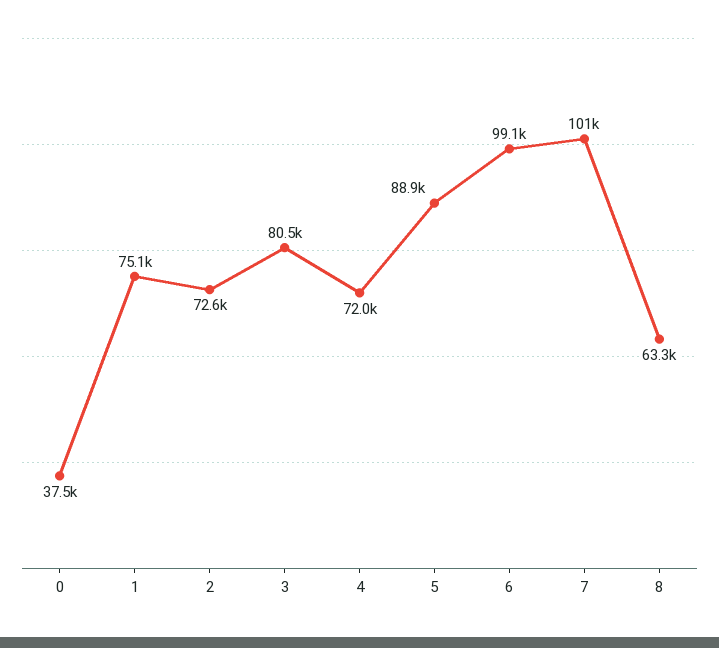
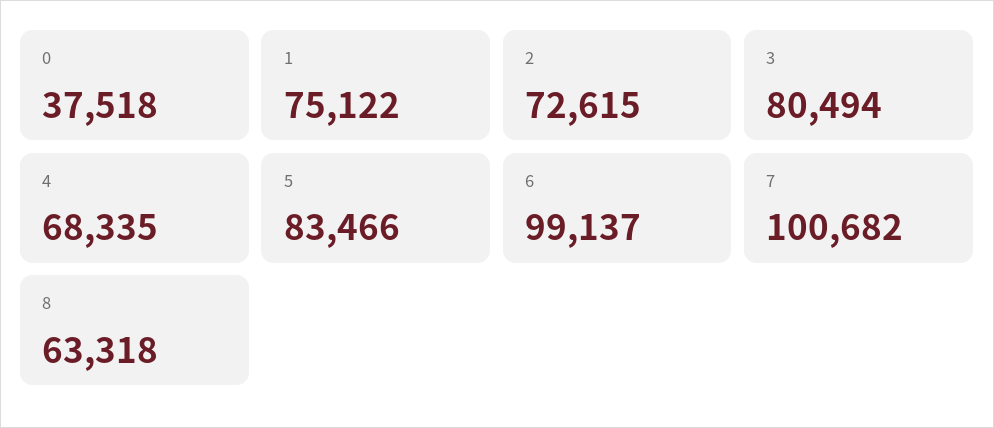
  {
    "0": 37518,
    "1": 75122,
    "2": 72615,
    "3": 80494,
-   "4": 72000,
+   "4": 68335,
-   "5": 88900,
+   "5": 83466,
    "6": 99137,
    "7": 100682,
    "8": 63318
  }

